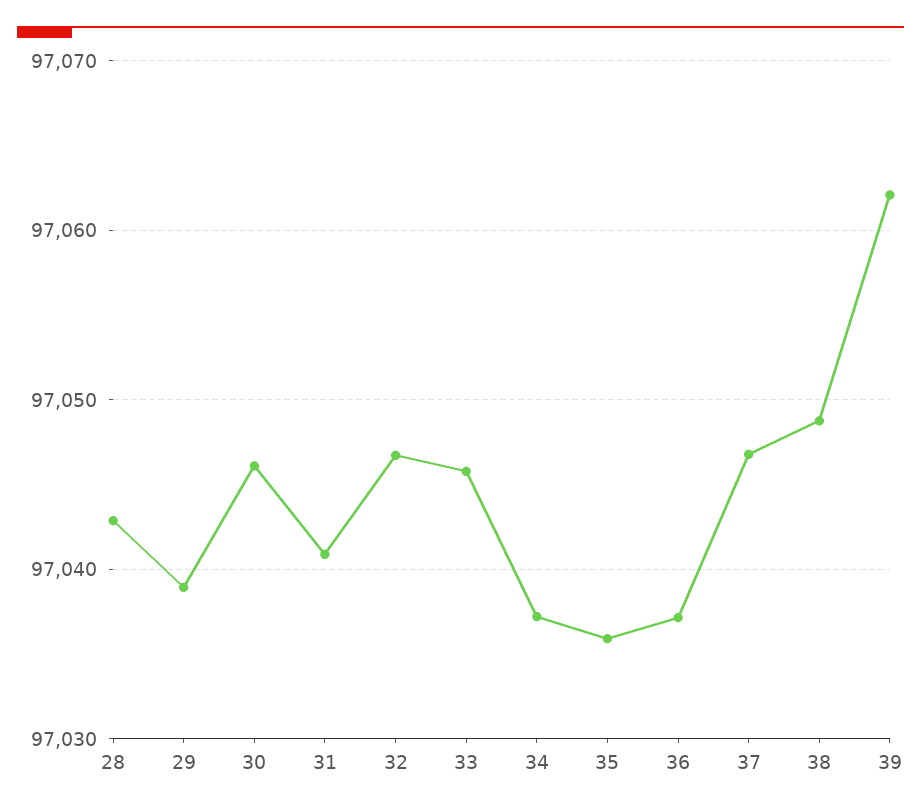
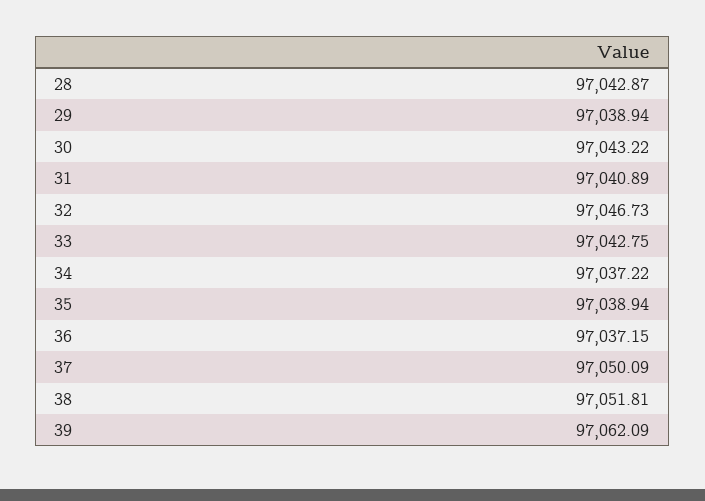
  {
    "28": 97042.87,
    "29": 97038.94,
-   "30": 97046,
+   "30": 97043.22,
    "31": 97040.89,
    "32": 97046.73,
-   "33": 97046,
+   "33": 97042.75,
    "34": 97037.22,
-   "35": 97036,
+   "35": 97038.94,
    "36": 97037.15,
-   "37": 97047,
+   "37": 97050.09,
-   "38": 97049,
+   "38": 97051.81,
    "39": 97062.09
  }

